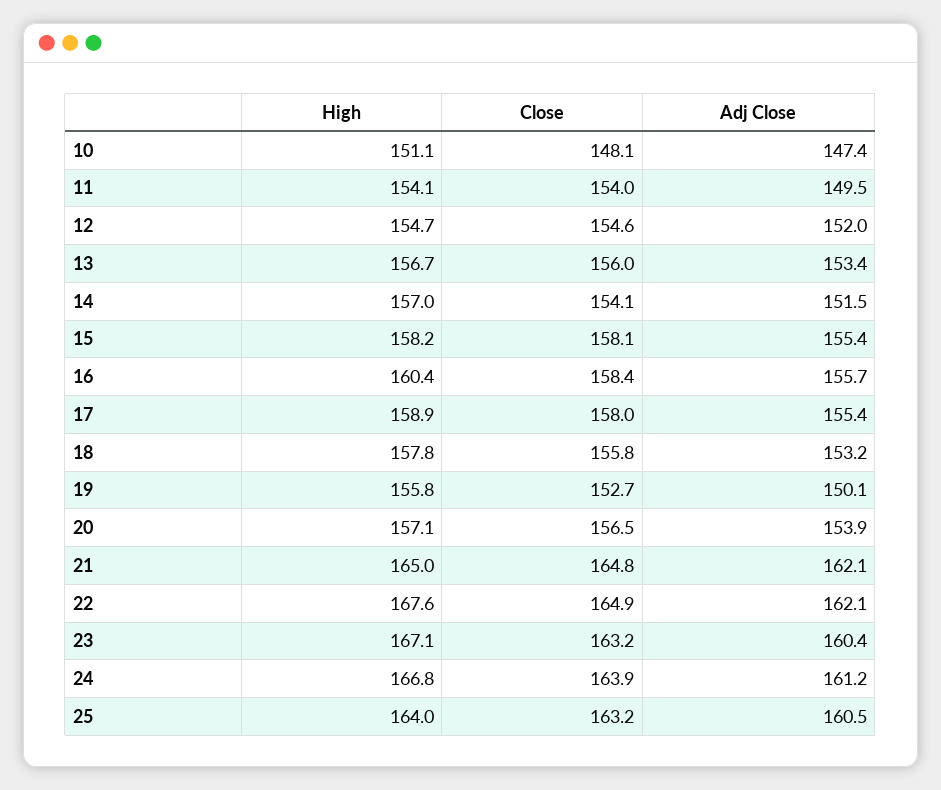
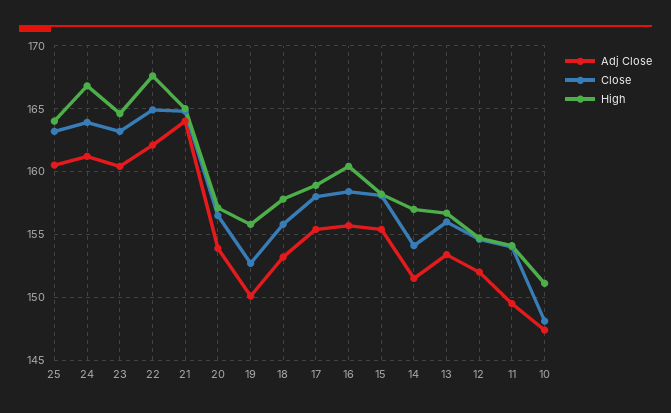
  {
    "High": {
      "10": 151.1,
      "11": 154.1,
      "12": 154.7,
      "13": 156.7,
      "14": 157,
      "15": 158.2,
      "16": 160.4,
      "17": 158.9,
      "18": 157.8,
      "19": 155.8,
      "20": 157.1,
      "21": 165,
      "22": 167.6,
-     "23": 167.1,
+     "23": 164.5,
      "24": 166.8,
      "25": 164
    },
    "Close": {
      "10": 148.1,
      "11": 154,
      "12": 154.6,
      "13": 156,
      "14": 154.1,
      "15": 158.1,
      "16": 158.4,
      "17": 158,
      "18": 155.8,
      "19": 152.7,
      "20": 156.5,
      "21": 164.8,
      "22": 164.9,
      "23": 163.2,
      "24": 163.9,
      "25": 163.2
    },
    "Adj Close": {
      "10": 147.4,
      "11": 149.5,
      "12": 152,
      "13": 153.4,
      "14": 151.5,
      "15": 155.4,
      "16": 155.7,
      "17": 155.4,
      "18": 153.2,
      "19": 150.1,
      "20": 153.9,
-     "21": 162.1,
+     "21": 164,
      "22": 162.1,
      "23": 160.4,
      "24": 161.2,
      "25": 160.5
    }
  }

